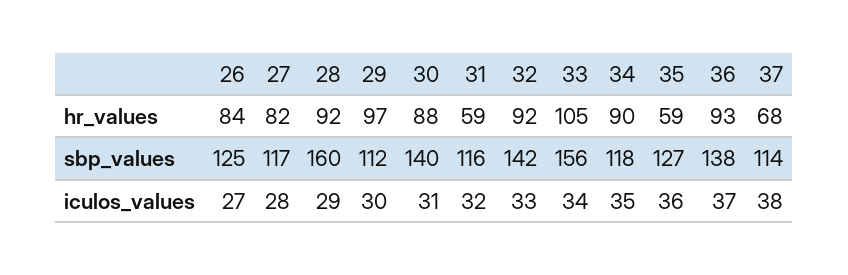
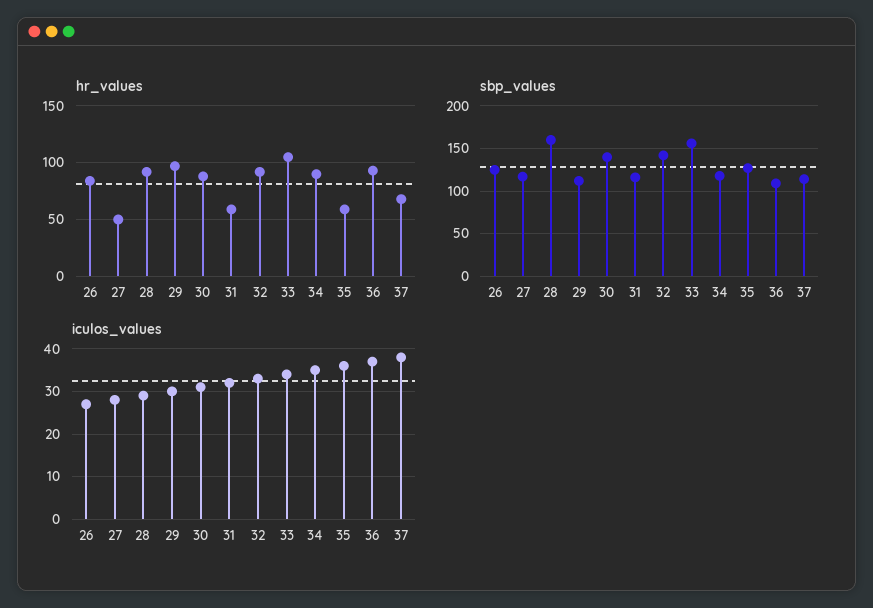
  {
    "hr_values": {
      "26": 84,
-     "27": 82,
+     "27": 50,
      "28": 92,
      "29": 97,
      "30": 88,
      "31": 59,
      "32": 92,
      "33": 105,
      "34": 90,
      "35": 59,
      "36": 93,
      "37": 68
    },
    "sbp_values": {
      "26": 125,
      "27": 117,
      "28": 160,
      "29": 112,
      "30": 140,
      "31": 116,
      "32": 142,
      "33": 156,
      "34": 118,
      "35": 127,
-     "36": 138,
+     "36": 110,
      "37": 114
    },
    "iculos_values": {
      "26": 27,
      "27": 28,
      "28": 29,
      "29": 30,
      "30": 31,
      "31": 32,
      "32": 33,
      "33": 34,
      "34": 35,
      "35": 36,
      "36": 37,
      "37": 38
    }
  }

